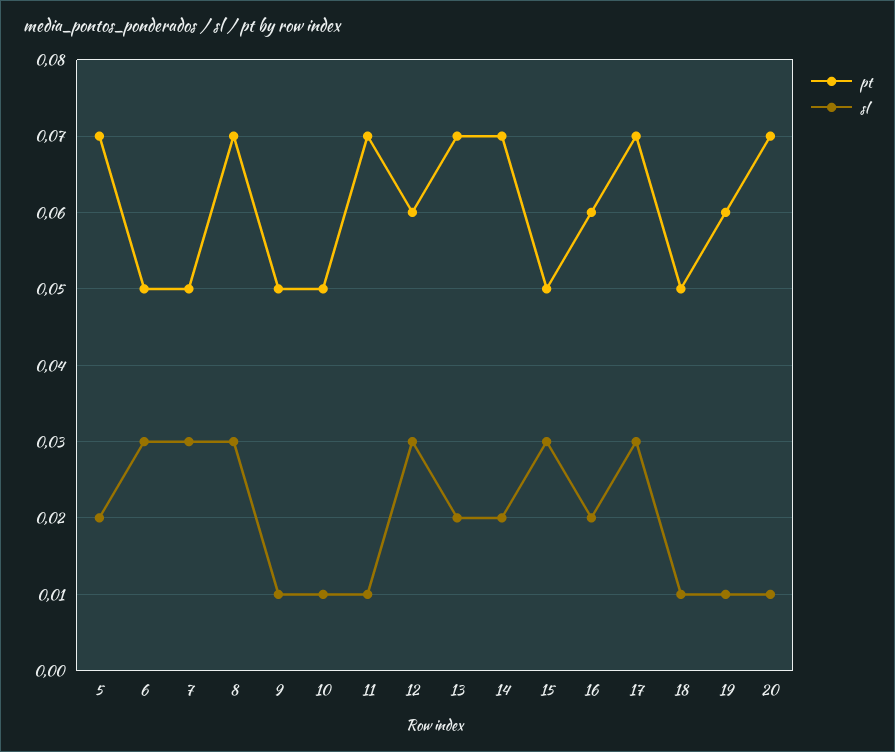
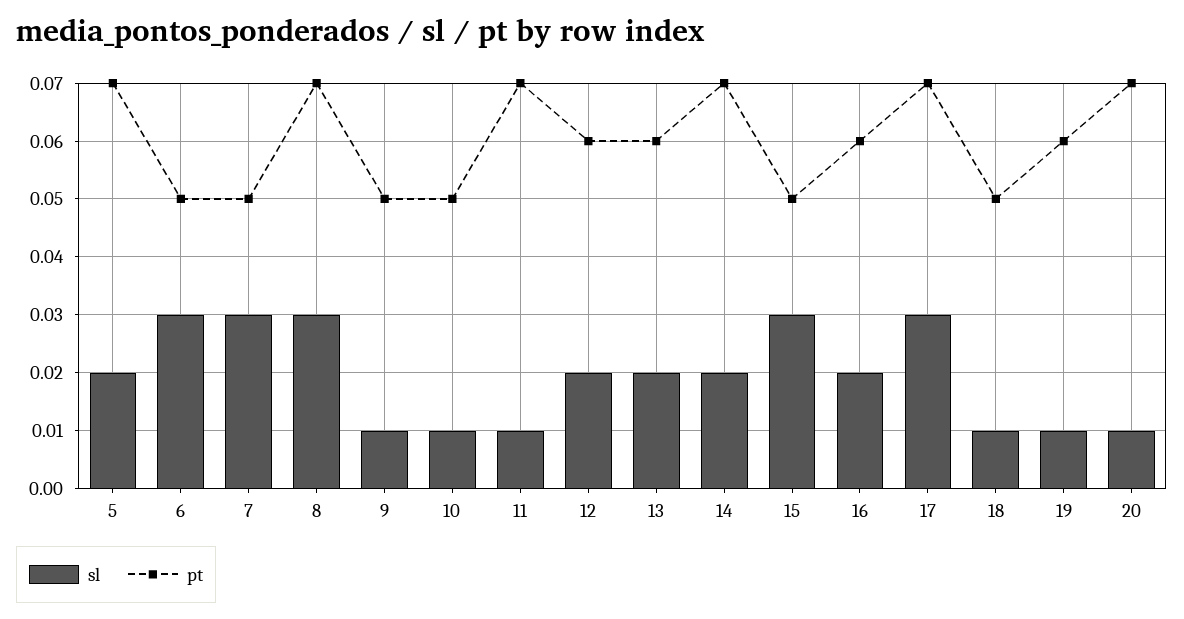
  {
    "pt": {
      "5": 0.07,
      "6": 0.05,
      "7": 0.05,
      "8": 0.07,
      "9": 0.05,
      "10": 0.05,
      "11": 0.07,
      "12": 0.06,
-     "13": 0.07,
+     "13": 0.06,
      "14": 0.07,
      "15": 0.05,
      "16": 0.06,
      "17": 0.07,
      "18": 0.05,
      "19": 0.06,
      "20": 0.07
    },
    "sl": {
      "5": 0.02,
      "6": 0.03,
      "7": 0.03,
      "8": 0.03,
      "9": 0.01,
      "10": 0.01,
      "11": 0.01,
-     "12": 0.03,
+     "12": 0.02,
      "13": 0.02,
      "14": 0.02,
      "15": 0.03,
      "16": 0.02,
      "17": 0.03,
      "18": 0.01,
      "19": 0.01,
      "20": 0.01
    }
  }

